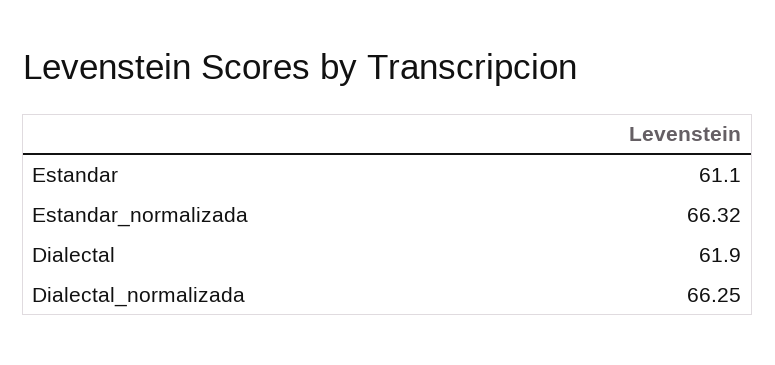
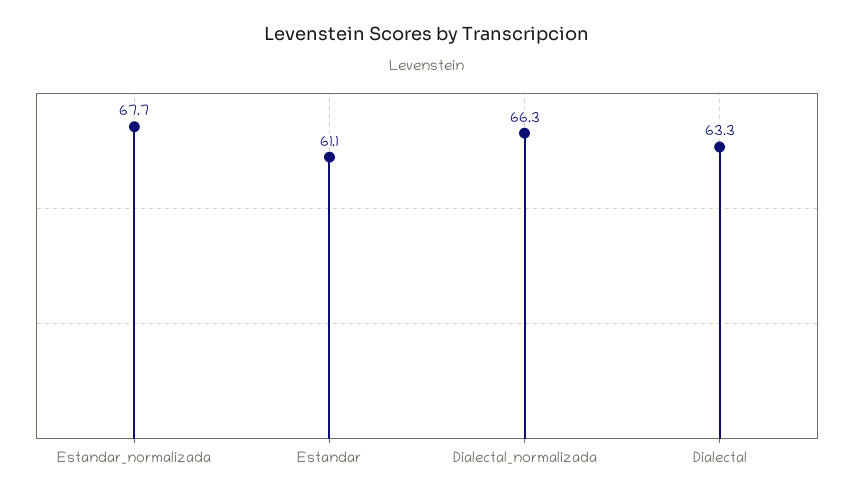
  {
    "Estandar": 61.1,
-   "Estandar_normalizada": 66.32,
+   "Estandar_normalizada": 67.7,
-   "Dialectal": 61.9,
+   "Dialectal": 63.3,
    "Dialectal_normalizada": 66.25
  }

